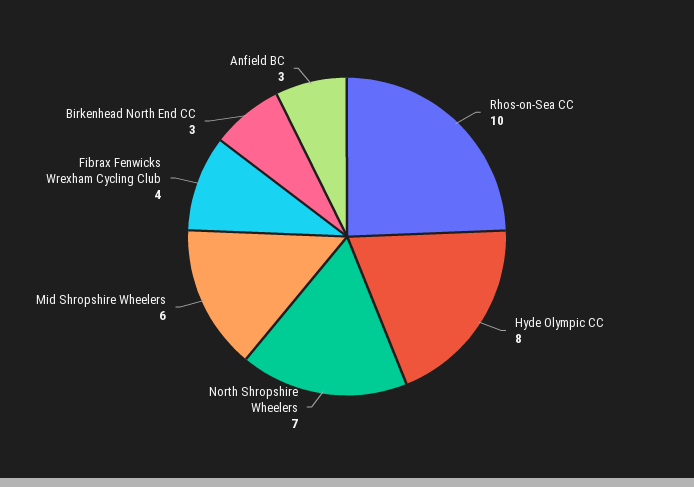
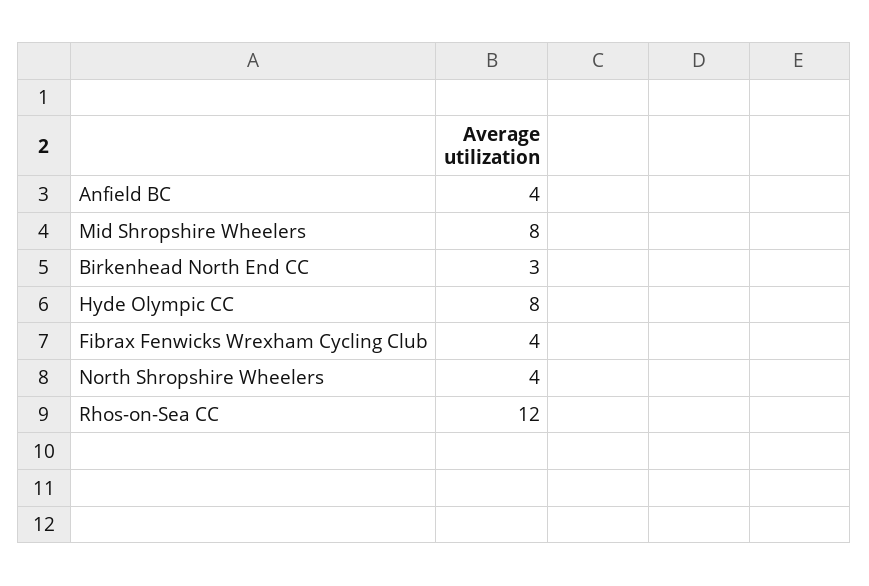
  {
-   "Rhos-on-Sea CC": 10,
+   "Rhos-on-Sea CC": 12,
    "Hyde Olympic CC": 8,
-   "North Shropshire Wheelers": 7,
+   "North Shropshire Wheelers": 4,
-   "Mid Shropshire Wheelers": 6,
+   "Mid Shropshire Wheelers": 8,
    "Fibrax Fenwicks Wrexham Cycling Club": 4,
    "Birkenhead North End CC": 3,
-   "Anfield BC": 3
+   "Anfield BC": 4
  }

